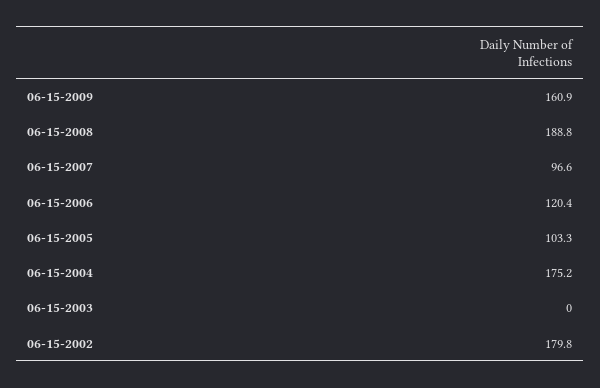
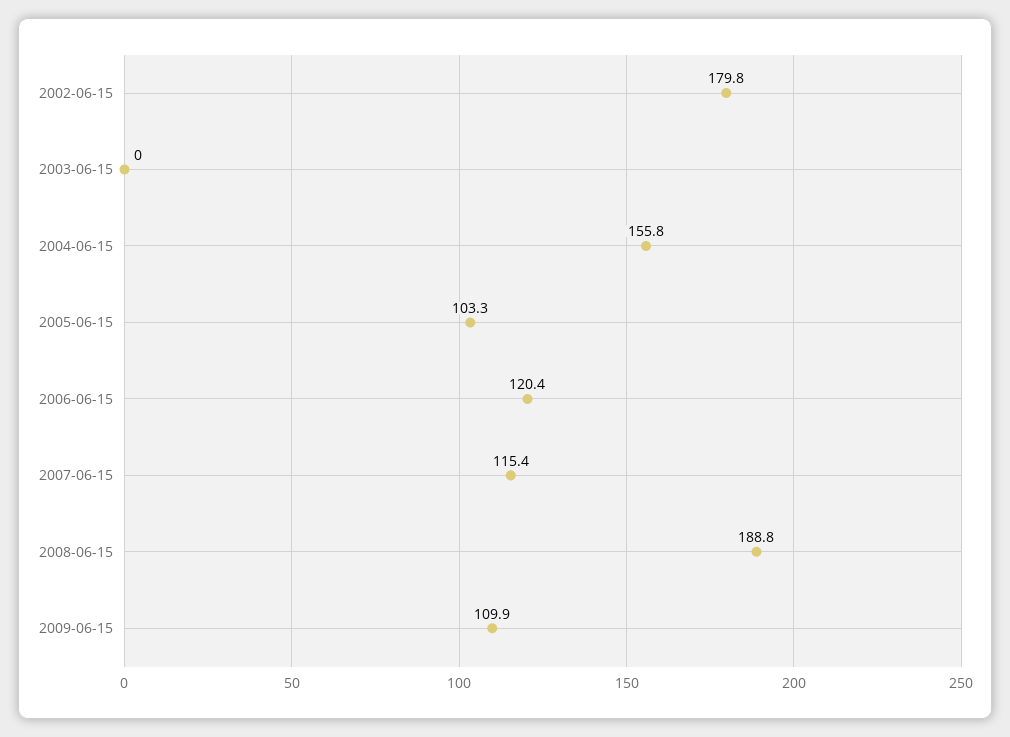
  {
-   "06-15-2009": 160.9,
+   "06-15-2009": 109.9,
    "06-15-2008": 188.8,
-   "06-15-2007": 96.6,
+   "06-15-2007": 115.4,
    "06-15-2006": 120.4,
    "06-15-2005": 103.3,
-   "06-15-2004": 175.2,
+   "06-15-2004": 155.8,
    "06-15-2003": 0,
    "06-15-2002": 179.8
  }

